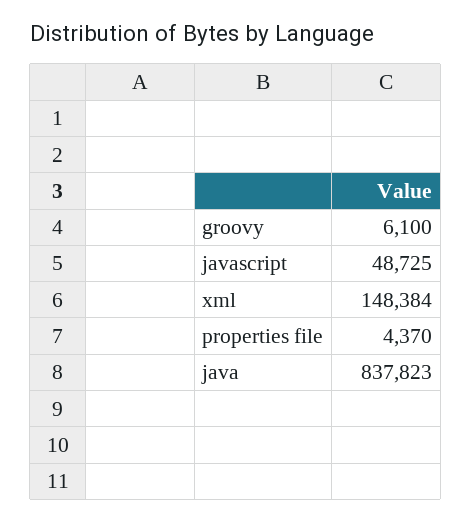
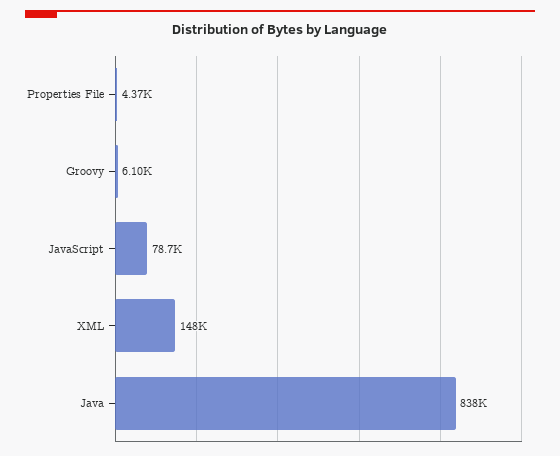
  {
    "groovy": 6100,
-   "javascript": 48725,
+   "javascript": 78700,
    "xml": 148384,
    "properties file": 4370,
    "java": 837823
  }

